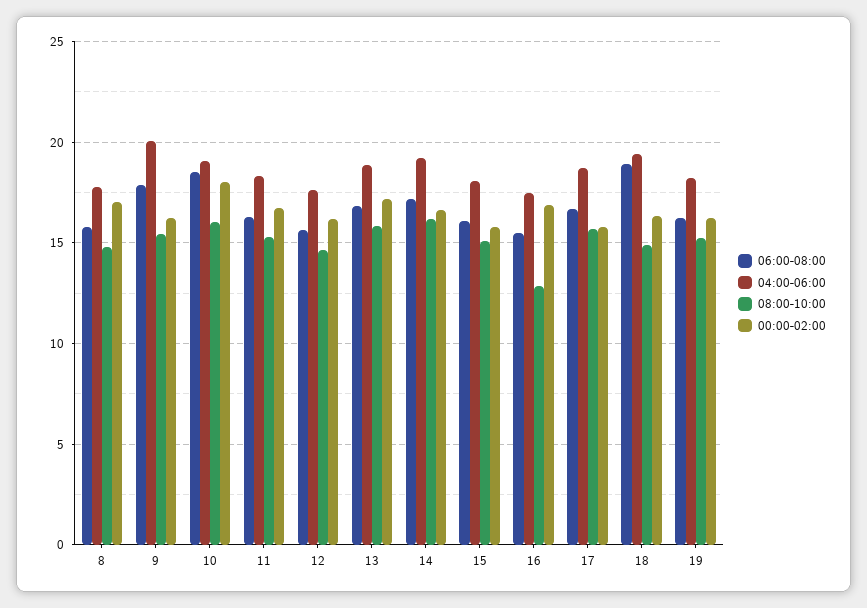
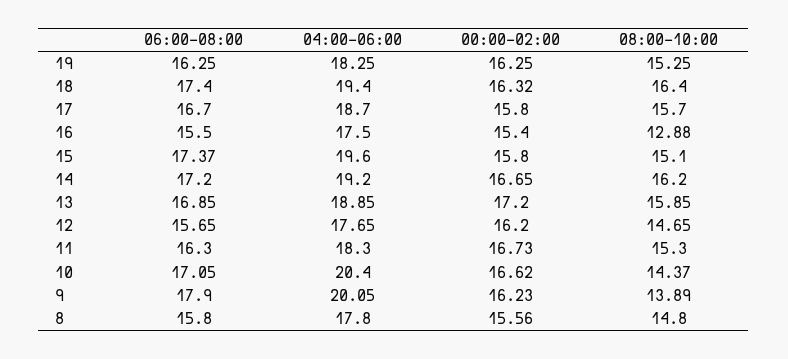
  {
    "06:00-08:00": {
      "8": 15.8,
      "9": 17.9,
-     "10": 18.5,
+     "10": 17.05,
      "11": 16.3,
      "12": 15.65,
      "13": 16.85,
      "14": 17.2,
-     "15": 16,
+     "15": 17.37,
      "16": 15.5,
      "17": 16.7,
-     "18": 19,
+     "18": 17.4,
      "19": 16.25
    },
    "04:00-06:00": {
      "8": 17.8,
      "9": 20.05,
-     "10": 19,
+     "10": 20.4,
      "11": 18.3,
      "12": 17.65,
      "13": 18.85,
      "14": 19.2,
-     "15": 18,
+     "15": 19.6,
      "16": 17.5,
      "17": 18.7,
      "18": 19.4,
      "19": 18.25
    },
    "08:00-10:00": {
      "8": 14.8,
-     "9": 15.5,
+     "9": 13.89,
-     "10": 16,
+     "10": 14.37,
      "11": 15.3,
      "12": 14.65,
      "13": 15.85,
      "14": 16.2,
      "15": 15.1,
      "16": 12.88,
      "17": 15.7,
-     "18": 15,
+     "18": 16.4,
      "19": 15.25
    },
    "00:00-02:00": {
-     "8": 17,
+     "8": 15.56,
      "9": 16.23,
-     "10": 18,
+     "10": 16.62,
      "11": 16.73,
      "12": 16.2,
      "13": 17.2,
      "14": 16.65,
      "15": 15.8,
-     "16": 17,
+     "16": 15.4,
      "17": 15.8,
      "18": 16.32,
      "19": 16.25
    }
  }

